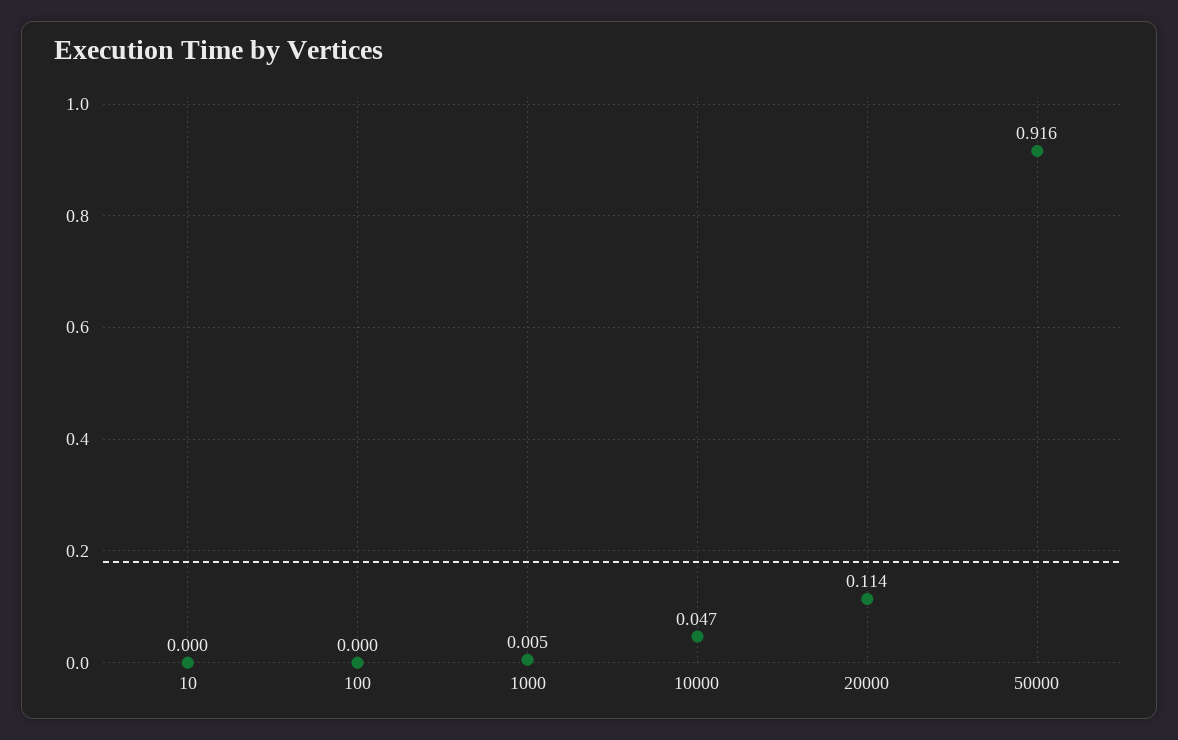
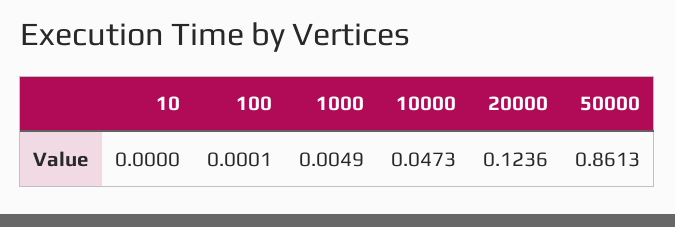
  {
    "10": 0,
    "100": 0.0001,
    "1000": 0.0049,
    "10000": 0.0473,
-   "20000": 0.114,
+   "20000": 0.1236,
-   "50000": 0.916
+   "50000": 0.8613
  }

